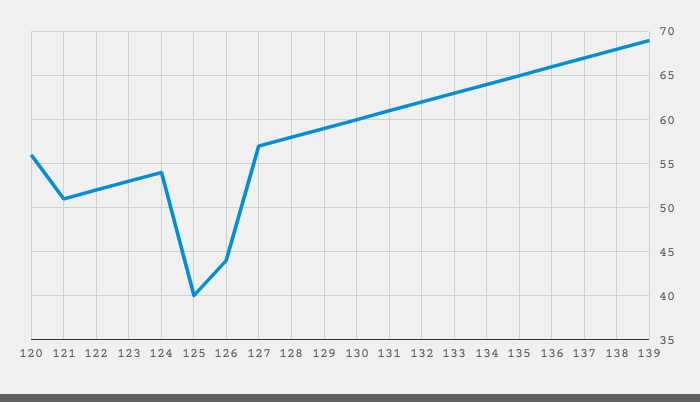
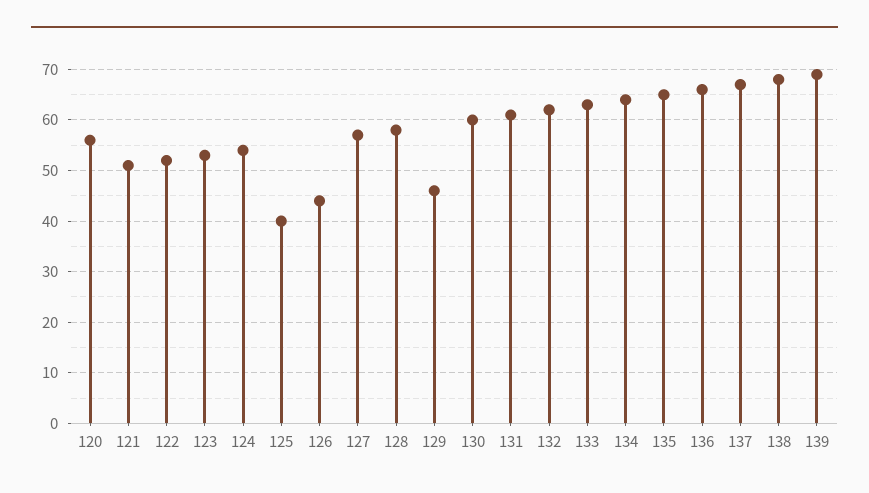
  {
    "120": 56,
    "121": 51,
    "122": 52,
    "123": 53,
    "124": 54,
    "125": 40,
    "126": 44,
    "127": 57,
    "128": 58,
-   "129": 59,
+   "129": 45,
    "130": 60,
    "131": 61,
    "132": 62,
    "133": 63,
    "134": 64,
    "135": 65,
    "136": 66,
    "137": 67,
    "138": 68,
    "139": 69
  }

